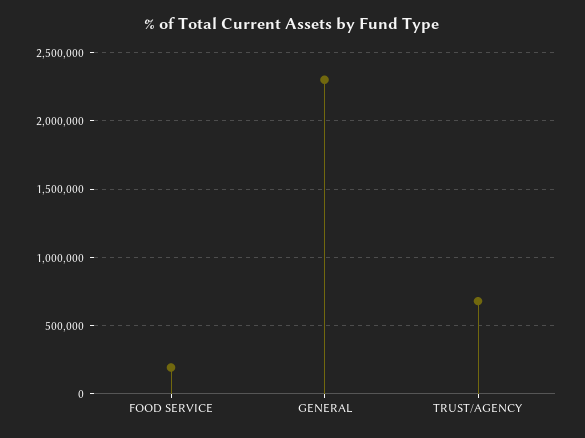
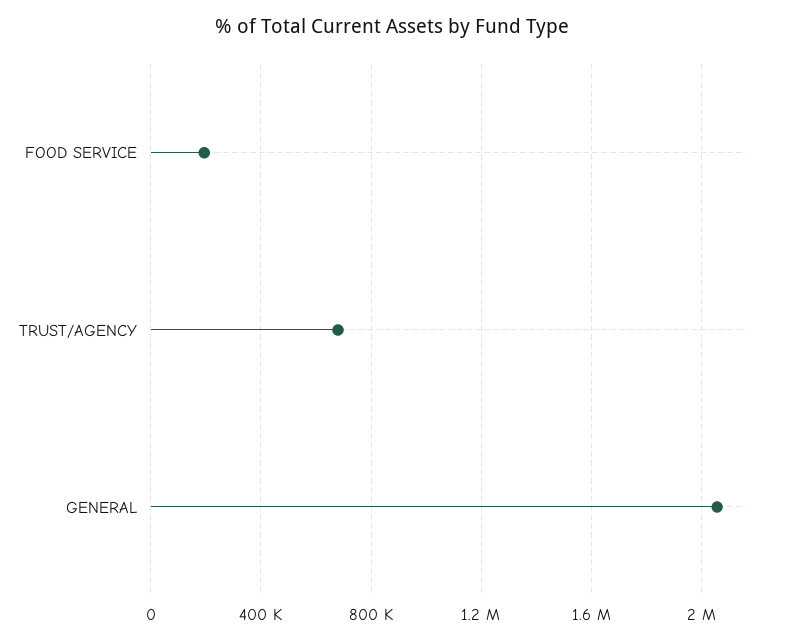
  {
    "FOOD SERVICE": 200000,
-   "GENERAL": 2300000,
+   "GENERAL": 2050000,
    "TRUST/AGENCY": 700000
  }

